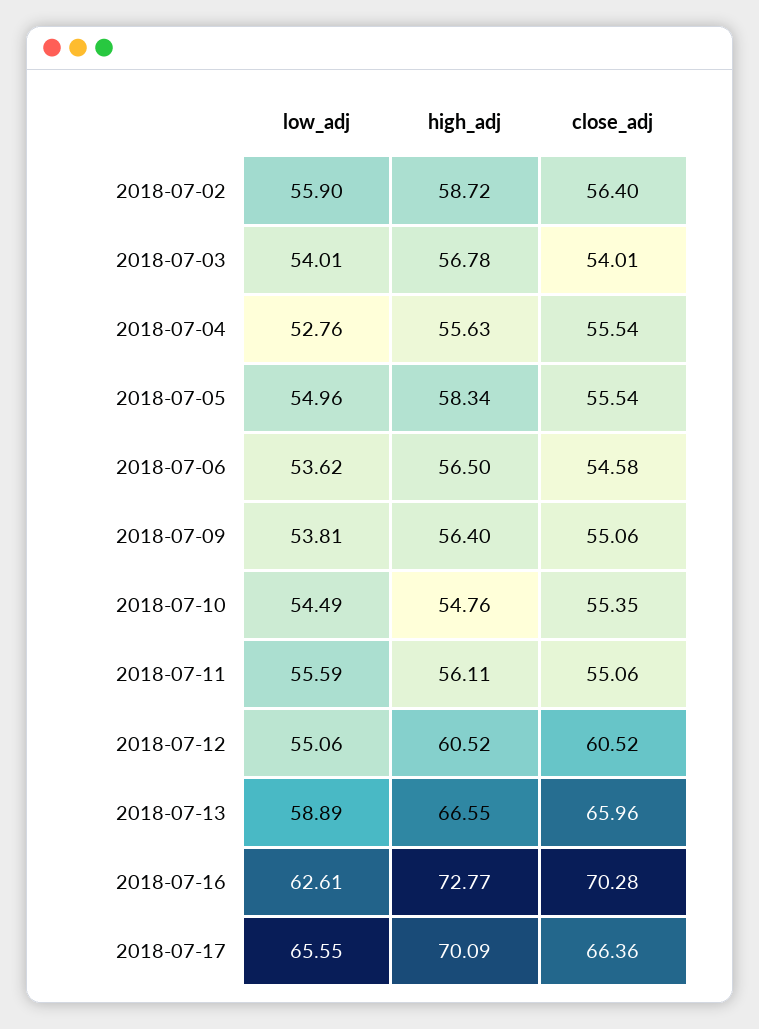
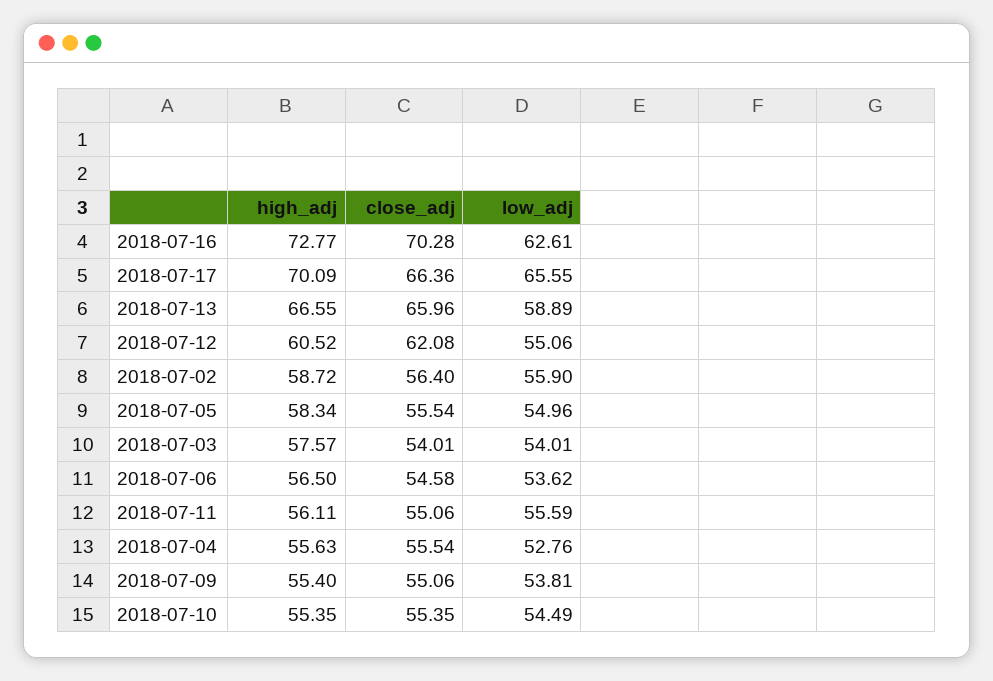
  {
    "low_adj": {
      "2018-07-02": 55.9,
      "2018-07-03": 54.01,
      "2018-07-04": 52.76,
      "2018-07-05": 54.96,
      "2018-07-06": 53.62,
      "2018-07-09": 53.81,
      "2018-07-10": 54.49,
      "2018-07-11": 55.59,
      "2018-07-12": 55.06,
      "2018-07-13": 58.89,
      "2018-07-16": 62.61,
      "2018-07-17": 65.55
    },
    "high_adj": {
      "2018-07-02": 58.72,
-     "2018-07-03": 56.78,
+     "2018-07-03": 57.57,
      "2018-07-04": 55.63,
      "2018-07-05": 58.34,
      "2018-07-06": 56.5,
-     "2018-07-09": 56.4,
+     "2018-07-09": 55.4,
-     "2018-07-10": 54.76,
+     "2018-07-10": 55.35,
      "2018-07-11": 56.11,
      "2018-07-12": 60.52,
      "2018-07-13": 66.55,
      "2018-07-16": 72.77,
      "2018-07-17": 70.09
    },
    "close_adj": {
      "2018-07-02": 56.4,
      "2018-07-03": 54.01,
      "2018-07-04": 55.54,
      "2018-07-05": 55.54,
      "2018-07-06": 54.58,
      "2018-07-09": 55.06,
      "2018-07-10": 55.35,
      "2018-07-11": 55.06,
-     "2018-07-12": 60.52,
+     "2018-07-12": 62.08,
      "2018-07-13": 65.96,
      "2018-07-16": 70.28,
      "2018-07-17": 66.36
    }
  }

